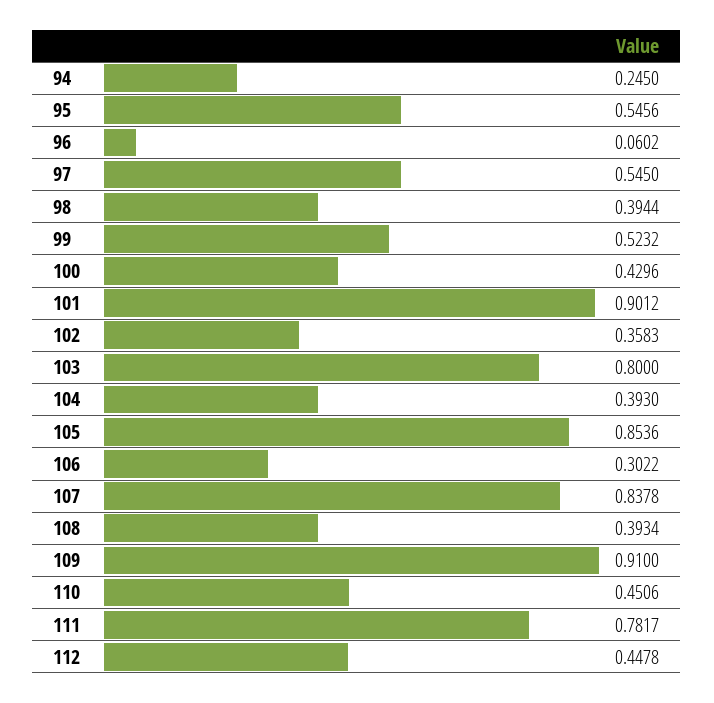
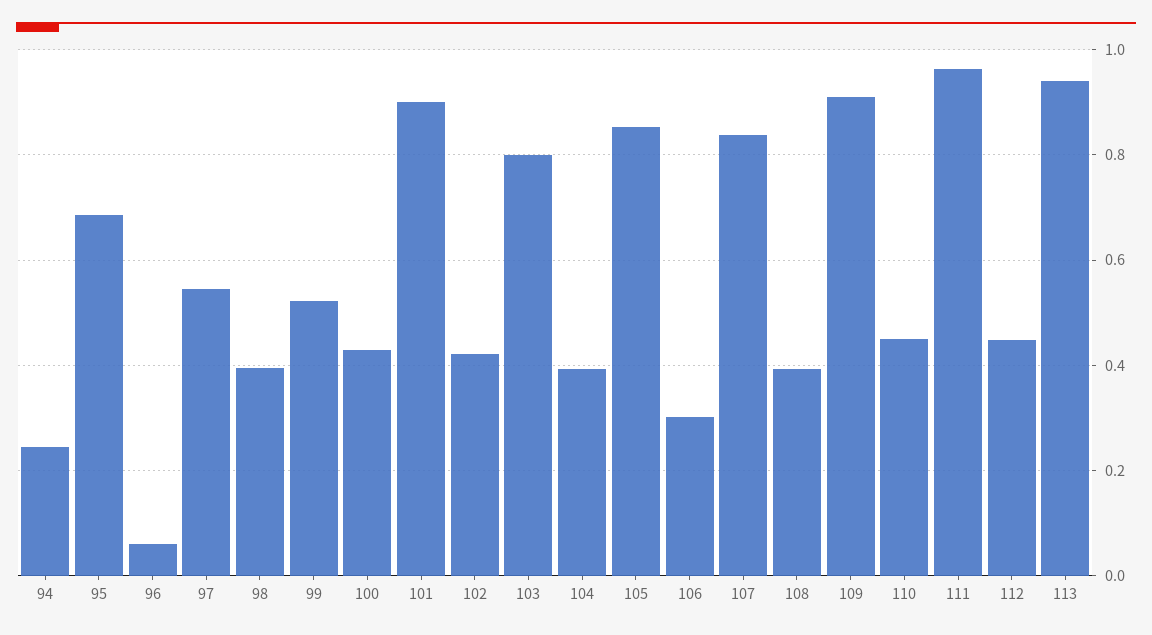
  {
    "94": 0.245,
-   "95": 0.5456,
+   "95": 0.68,
    "96": 0.0602,
    "97": 0.545,
    "98": 0.3944,
    "99": 0.5232,
    "100": 0.4296,
    "101": 0.9012,
-   "102": 0.3583,
+   "102": 0.42,
    "103": 0.8,
    "104": 0.393,
    "105": 0.8536,
    "106": 0.3022,
    "107": 0.8378,
    "108": 0.3934,
    "109": 0.91,
    "110": 0.4506,
-   "111": 0.7817,
+   "111": 0.96,
-   "112": 0.4478
+   "112": 0.4478,
+   "113": 0.94
  }

